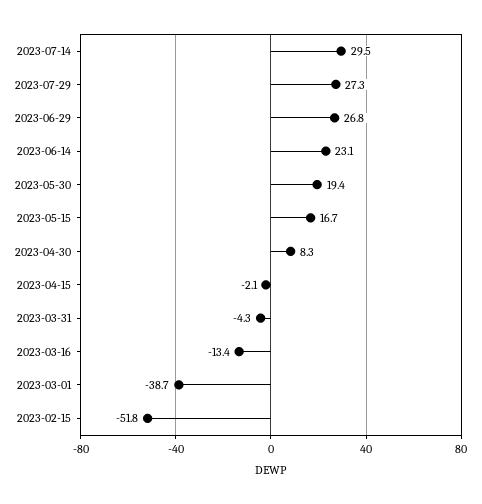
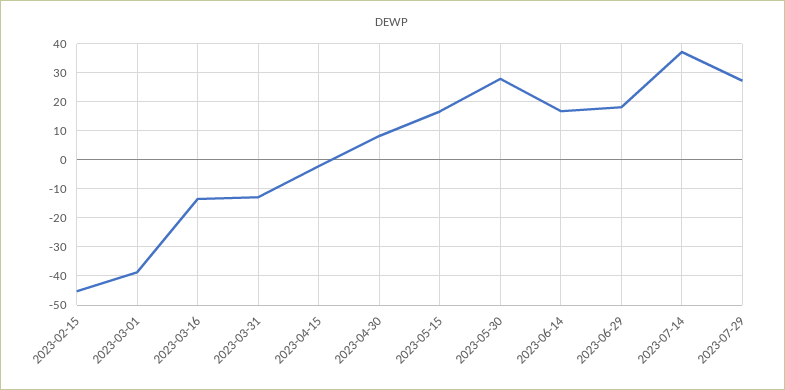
  {
-   "2023-07-14": 29.5,
+   "2023-07-14": 37.5,
    "2023-07-29": 27.3,
-   "2023-06-29": 26.8,
+   "2023-06-29": 17.5,
-   "2023-06-14": 23.1,
+   "2023-06-14": 17.5,
-   "2023-05-30": 19.4,
+   "2023-05-30": 27.5,
    "2023-05-15": 16.7,
    "2023-04-30": 8.3,
    "2023-04-15": -2.1,
-   "2023-03-31": -4.3,
+   "2023-03-31": -12.5,
    "2023-03-16": -13.4,
    "2023-03-01": -38.7,
-   "2023-02-15": -51.8
+   "2023-02-15": -45
  }

